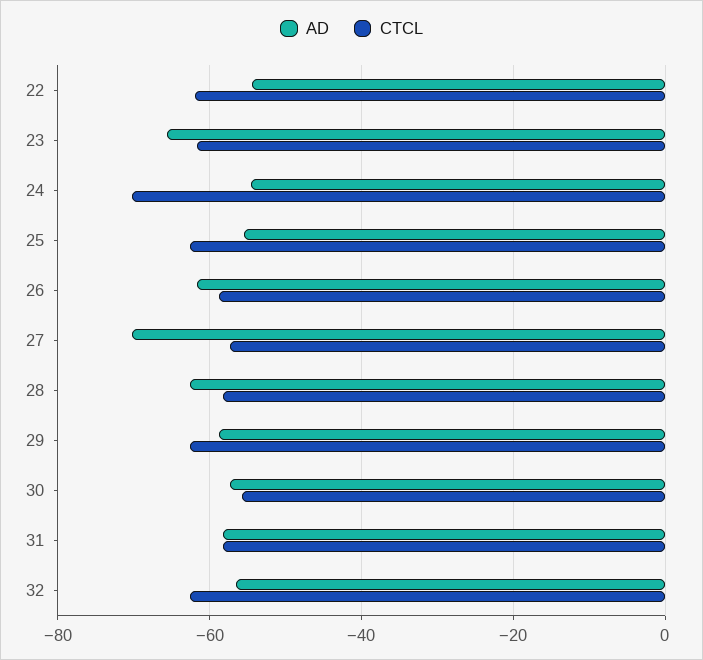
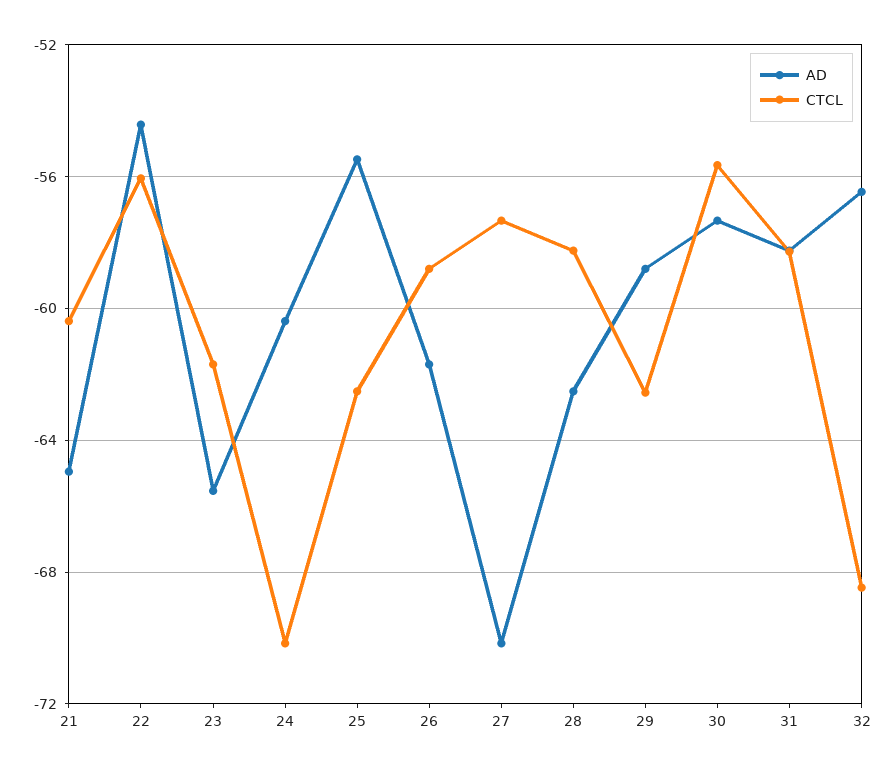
  {
    "AD": {
      "22": -54.5,
      "23": -65.5,
-     "24": -54,
+     "24": -60.5,
      "25": -55.5,
      "26": -61.5,
      "27": -70,
      "28": -62.5,
      "29": -59,
      "30": -57.5,
      "31": -58.5,
-     "32": -56.5
+     "32": -56.5,
+     "21": -65
    },
    "CTCL": {
-     "22": -62,
+     "22": -56,
      "23": -61.5,
      "24": -70,
      "25": -62.5,
      "26": -59,
      "27": -57.5,
      "28": -58.5,
      "29": -62.5,
      "30": -55.5,
      "31": -58.5,
-     "32": -62
+     "32": -68.5,
+     "21": -60.5
    }
  }

